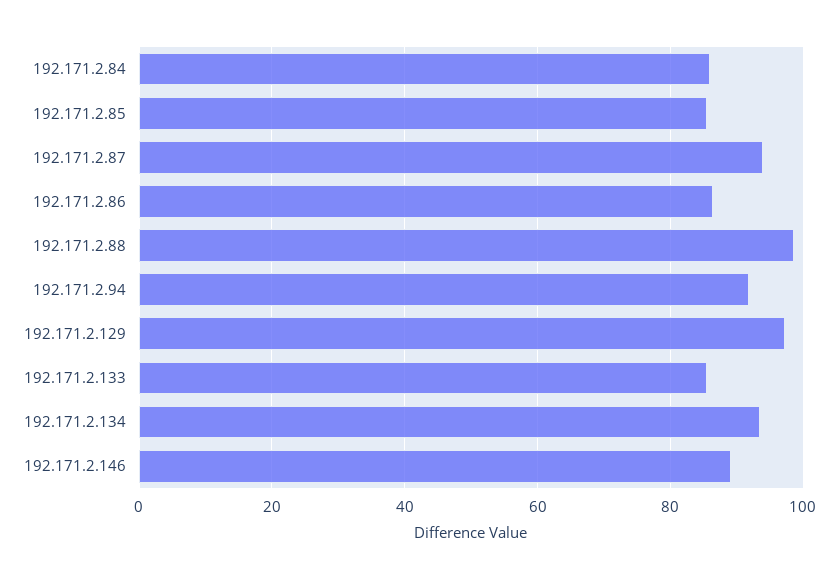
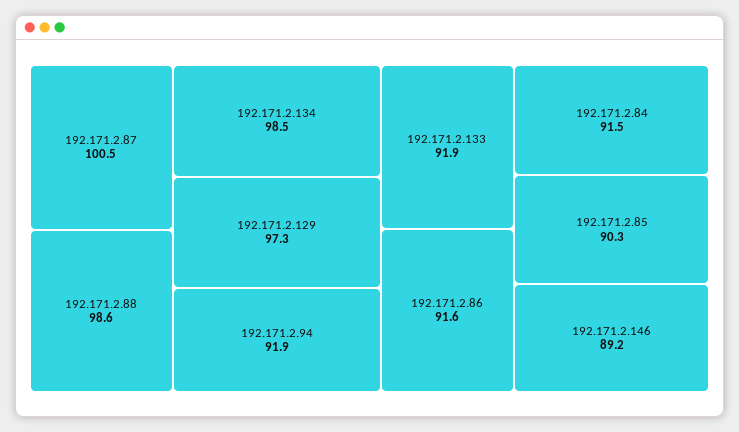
  {
-   "192.171.2.84": 86,
+   "192.171.2.84": 91.5,
-   "192.171.2.85": 86,
+   "192.171.2.85": 90.3,
-   "192.171.2.87": 94,
+   "192.171.2.87": 100.5,
-   "192.171.2.86": 86,
+   "192.171.2.86": 91.6,
    "192.171.2.88": 98.6,
    "192.171.2.94": 91.9,
    "192.171.2.129": 97.3,
-   "192.171.2.133": 86,
+   "192.171.2.133": 91.9,
-   "192.171.2.134": 94,
+   "192.171.2.134": 98.5,
    "192.171.2.146": 89.2
  }

